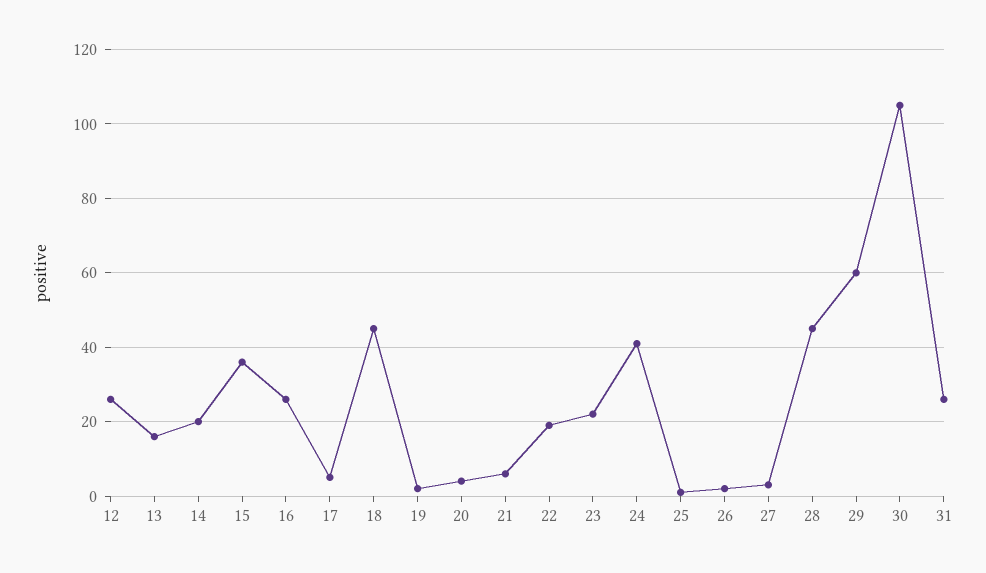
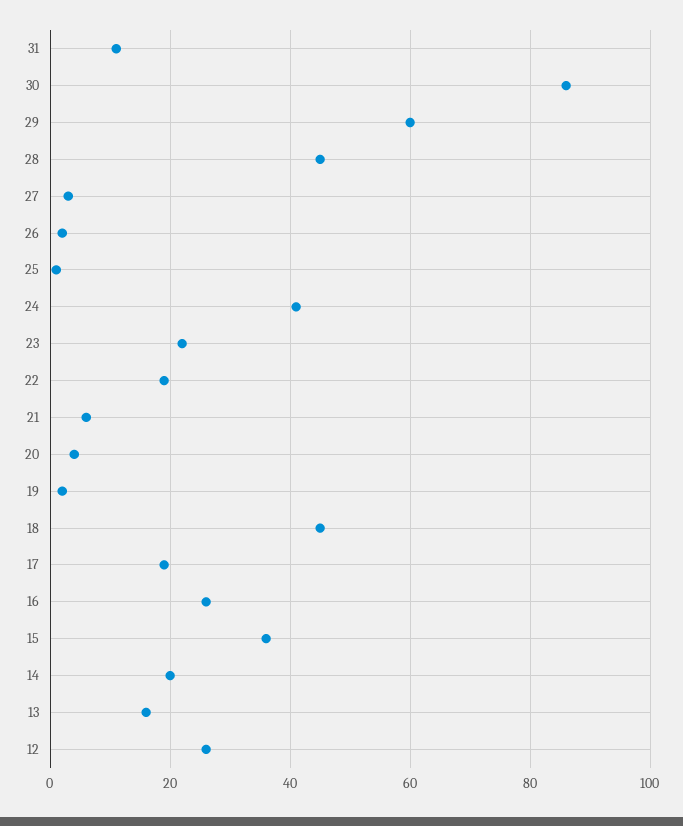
  {
    "12": 25,
    "13": 15,
    "14": 20,
    "15": 35,
    "16": 25,
-   "17": 5,
+   "17": 20,
    "18": 45,
    "19": 0,
    "20": 5,
    "21": 5,
    "22": 20,
    "23": 20,
    "24": 40,
    "25": 0,
    "26": 0,
    "27": 5,
    "28": 45,
    "29": 60,
-   "30": 105,
+   "30": 85,
-   "31": 25
+   "31": 10
  }

